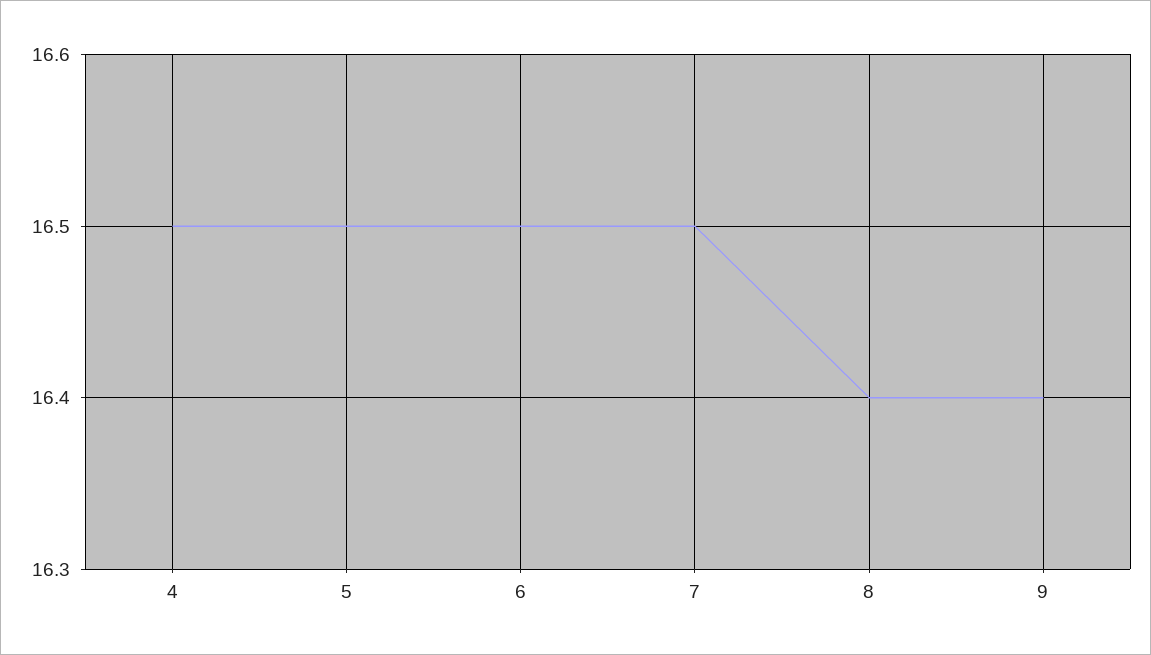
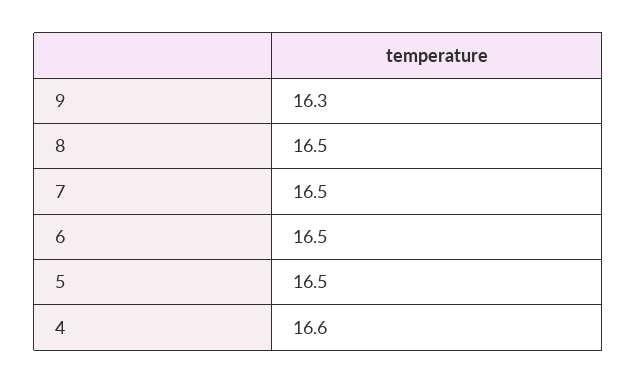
  {
-   "4": 16.5,
+   "4": 16.6,
    "5": 16.5,
    "6": 16.5,
    "7": 16.5,
-   "8": 16.4,
+   "8": 16.5,
-   "9": 16.4
+   "9": 16.3
  }

